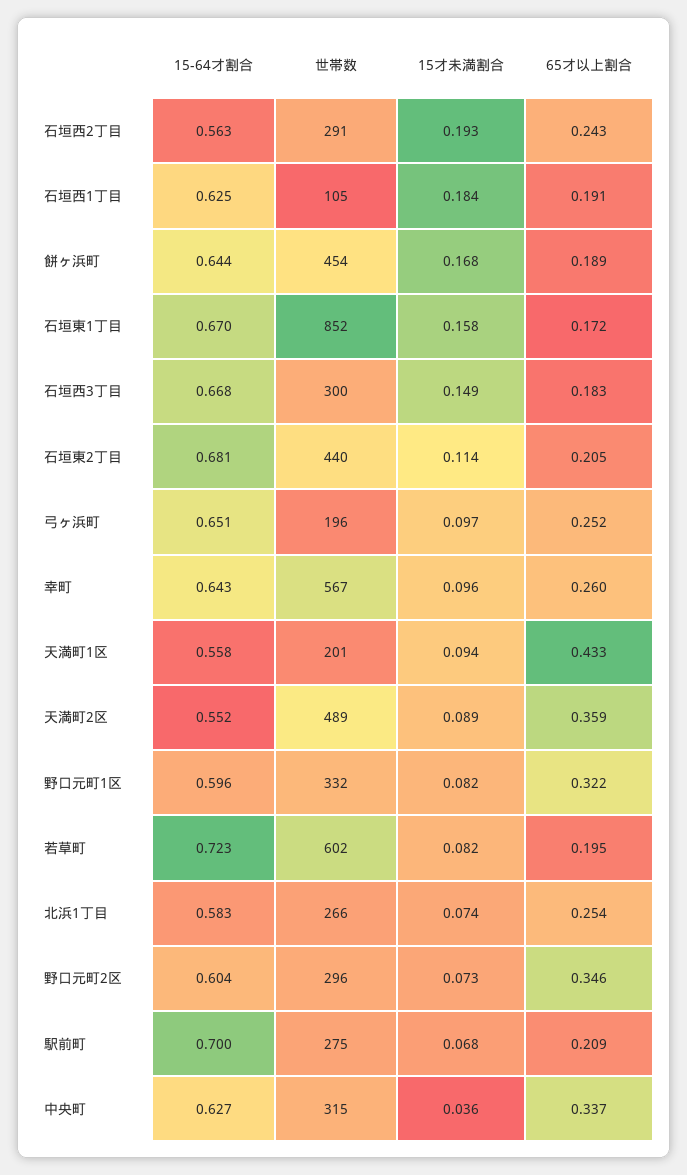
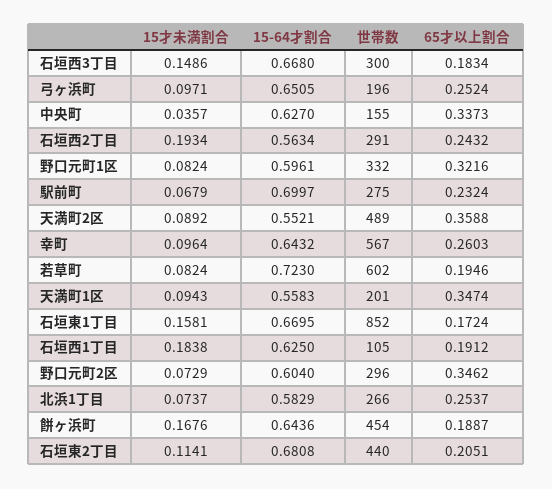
  {
    "15-64才割合": {
      "石垣西2丁目": 0.5634,
      "石垣西1丁目": 0.625,
      "餅ヶ浜町": 0.6436,
      "石垣東1丁目": 0.6695,
      "石垣西3丁目": 0.668,
      "石垣東2丁目": 0.6808,
      "弓ヶ浜町": 0.6505,
      "幸町": 0.6432,
      "天満町1区": 0.5583,
      "天満町2区": 0.5521,
      "野口元町1区": 0.5961,
      "若草町": 0.723,
      "北浜1丁目": 0.5829,
      "野口元町2区": 0.604,
      "駅前町": 0.6997,
      "中央町": 0.627
    },
    "世帯数": {
      "石垣西2丁目": 291,
      "石垣西1丁目": 105,
      "餅ヶ浜町": 454,
      "石垣東1丁目": 852,
      "石垣西3丁目": 300,
      "石垣東2丁目": 440,
      "弓ヶ浜町": 196,
      "幸町": 567,
      "天満町1区": 201,
      "天満町2区": 489,
      "野口元町1区": 332,
      "若草町": 602,
      "北浜1丁目": 266,
      "野口元町2区": 296,
      "駅前町": 275,
-     "中央町": 315
+     "中央町": 155
    },
    "15才未満割合": {
      "石垣西2丁目": 0.1934,
      "石垣西1丁目": 0.1838,
      "餅ヶ浜町": 0.1676,
      "石垣東1丁目": 0.1581,
      "石垣西3丁目": 0.1486,
      "石垣東2丁目": 0.1141,
      "弓ヶ浜町": 0.0971,
      "幸町": 0.0964,
      "天満町1区": 0.0943,
      "天満町2区": 0.0892,
      "野口元町1区": 0.0824,
      "若草町": 0.0824,
      "北浜1丁目": 0.0737,
      "野口元町2区": 0.0729,
      "駅前町": 0.0679,
      "中央町": 0.0357
    },
    "65才以上割合": {
      "石垣西2丁目": 0.2432,
      "石垣西1丁目": 0.1912,
      "餅ヶ浜町": 0.1887,
      "石垣東1丁目": 0.1724,
      "石垣西3丁目": 0.1834,
      "石垣東2丁目": 0.2051,
      "弓ヶ浜町": 0.2524,
      "幸町": 0.2603,
-     "天満町1区": 0.433,
+     "天満町1区": 0.3474,
      "天満町2区": 0.3588,
      "野口元町1区": 0.3216,
      "若草町": 0.1946,
      "北浜1丁目": 0.2537,
      "野口元町2区": 0.3462,
-     "駅前町": 0.209,
+     "駅前町": 0.2324,
      "中央町": 0.3373
    }
  }

